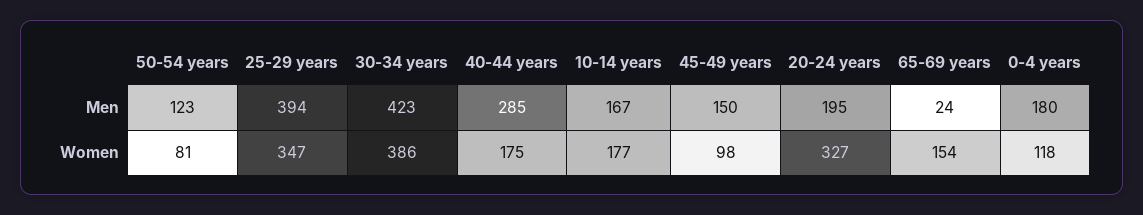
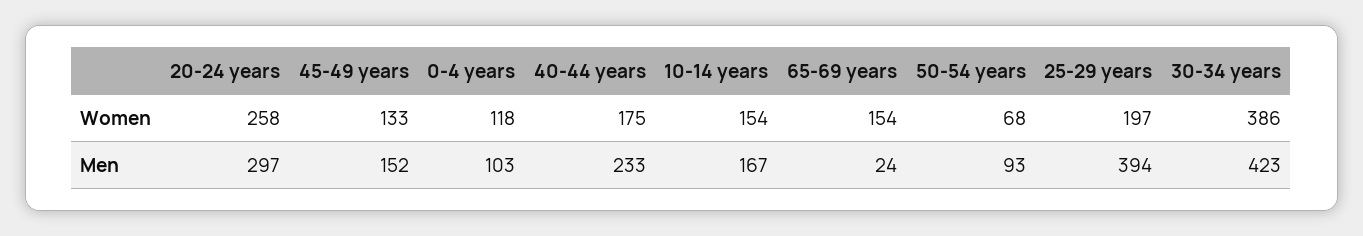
  {
    "50-54 years": {
-     "Men": 123,
+     "Men": 93,
-     "Women": 81
+     "Women": 68
    },
    "25-29 years": {
      "Men": 394,
-     "Women": 347
+     "Women": 197
    },
    "30-34 years": {
      "Men": 423,
      "Women": 386
    },
    "40-44 years": {
-     "Men": 285,
+     "Men": 233,
      "Women": 175
    },
    "10-14 years": {
      "Men": 167,
-     "Women": 177
+     "Women": 154
    },
    "45-49 years": {
-     "Men": 150,
+     "Men": 152,
-     "Women": 98
+     "Women": 133
    },
    "20-24 years": {
-     "Men": 195,
+     "Men": 297,
-     "Women": 327
+     "Women": 258
    },
    "65-69 years": {
      "Men": 24,
      "Women": 154
    },
    "0-4 years": {
-     "Men": 180,
+     "Men": 103,
      "Women": 118
    }
  }

